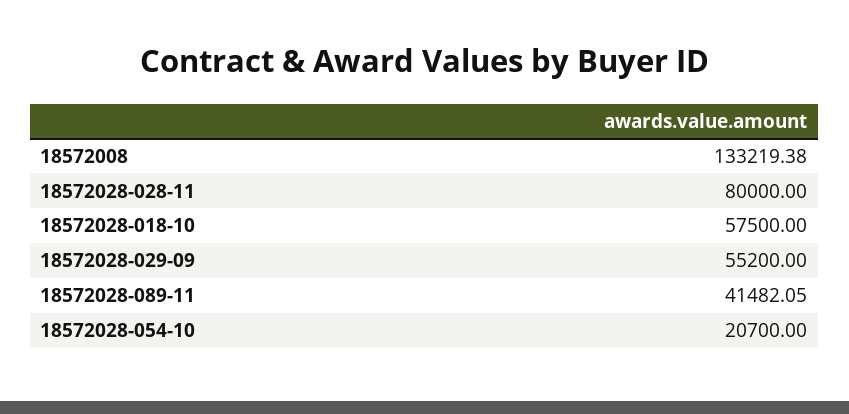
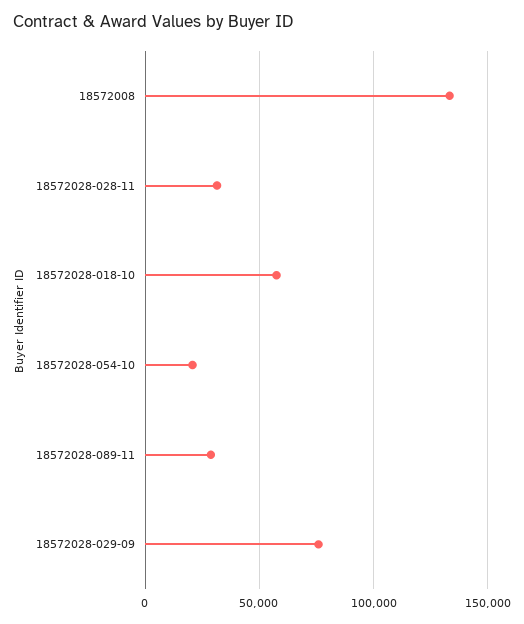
  {
    "18572008": 133219.38,
-   "18572028-028-11": 80000,
+   "18572028-028-11": 30000,
    "18572028-018-10": 57500,
-   "18572028-029-09": 55200,
+   "18572028-029-09": 75000,
-   "18572028-089-11": 41482.05,
+   "18572028-089-11": 30000,
    "18572028-054-10": 20700
  }

